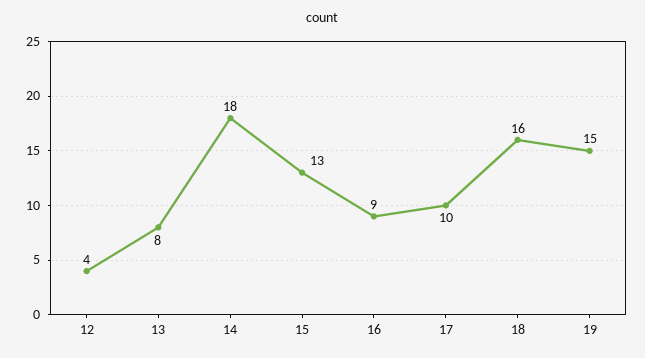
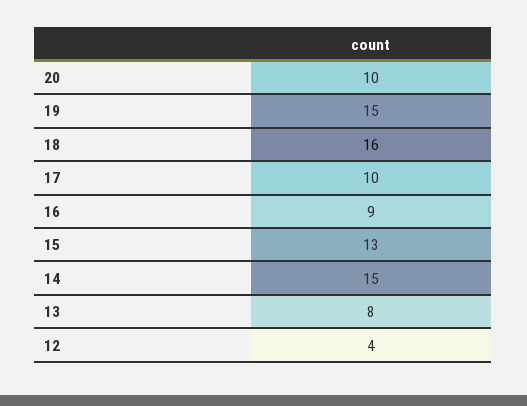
  {
    "12": 4,
    "13": 8,
-   "14": 18,
+   "14": 15,
    "15": 13,
    "16": 9,
    "17": 10,
    "18": 16,
-   "19": 15
+   "19": 15,
+   "20": 10
  }

